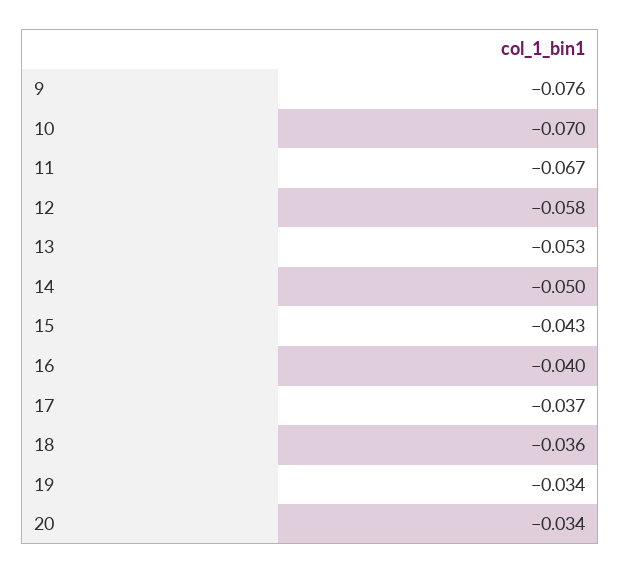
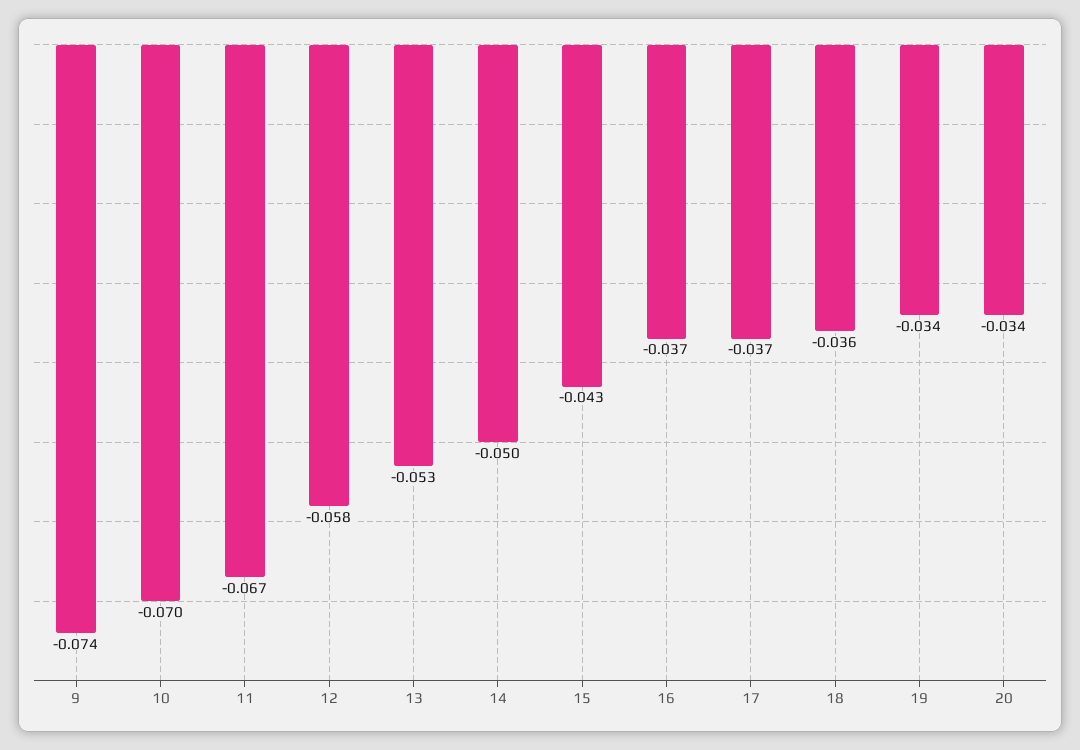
  {
-   "9": -0.076,
+   "9": -0.074,
    "10": -0.07,
    "11": -0.067,
    "12": -0.058,
    "13": -0.053,
    "14": -0.05,
    "15": -0.043,
-   "16": -0.04,
+   "16": -0.037,
    "17": -0.037,
    "18": -0.036,
    "19": -0.034,
    "20": -0.034
  }

